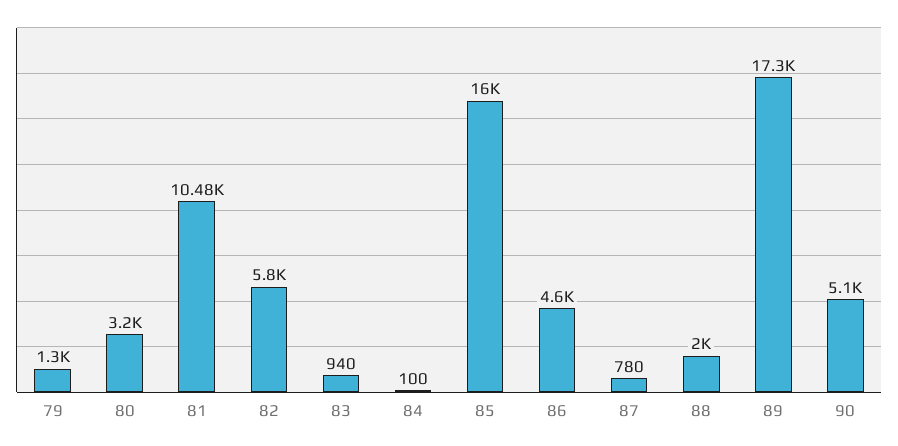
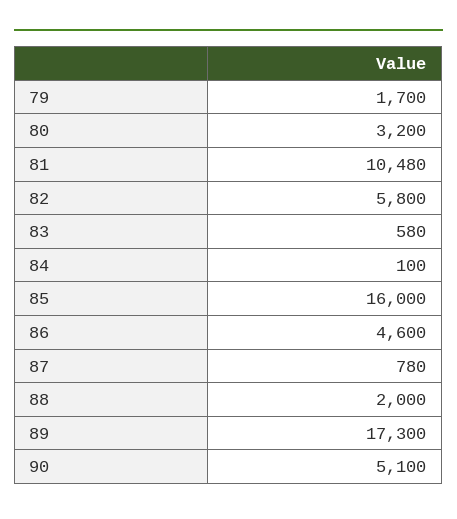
  {
-   "79": 1300,
+   "79": 1700,
    "80": 3200,
    "81": 10480,
    "82": 5800,
-   "83": 940,
+   "83": 580,
    "84": 100,
    "85": 16000,
    "86": 4600,
    "87": 780,
    "88": 2000,
    "89": 17300,
    "90": 5100
  }

